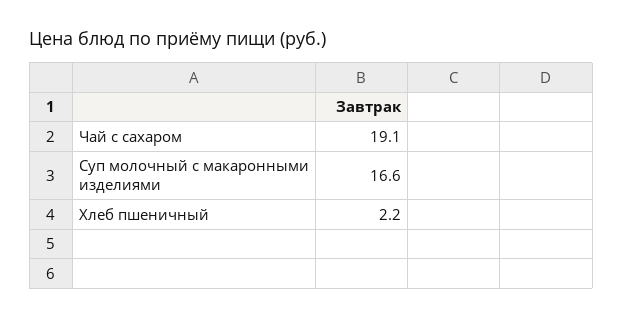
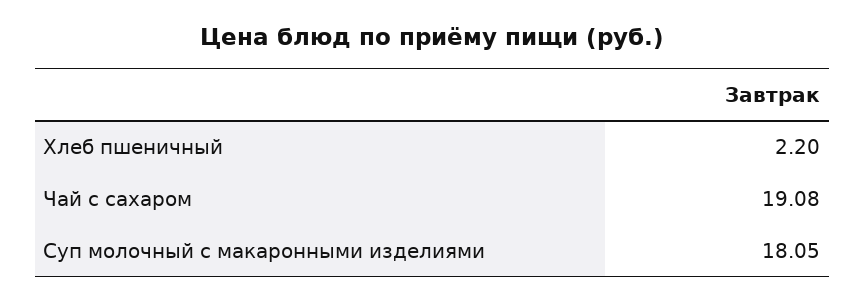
  {
    "Чай с сахаром": 19.08,
-   "Суп молочный с макаронными изделиями": 16.6,
+   "Суп молочный с макаронными изделиями": 18.05,
    "Хлеб пшеничный": 2.2
  }

